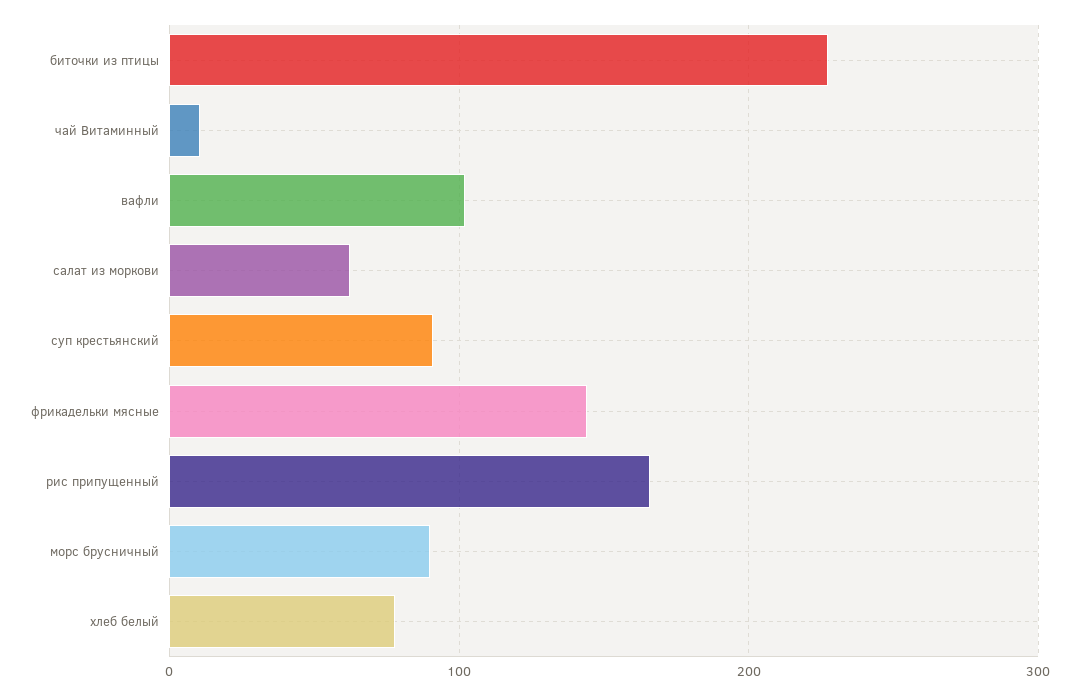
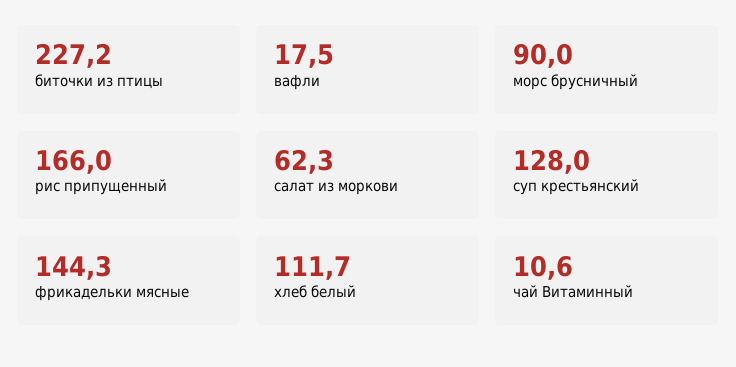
  {
    "биточки из птицы": 227.2,
    "чай Витаминный": 10.6,
-   "вафли": 100,
+   "вафли": 17.5,
    "салат из моркови": 62.3,
-   "суп крестьянский": 90,
+   "суп крестьянский": 128,
    "фрикадельки мясные": 144.3,
    "рис припущенный": 166,
    "морс брусничный": 90,
-   "хлеб белый": 80
+   "хлеб белый": 111.7
  }

